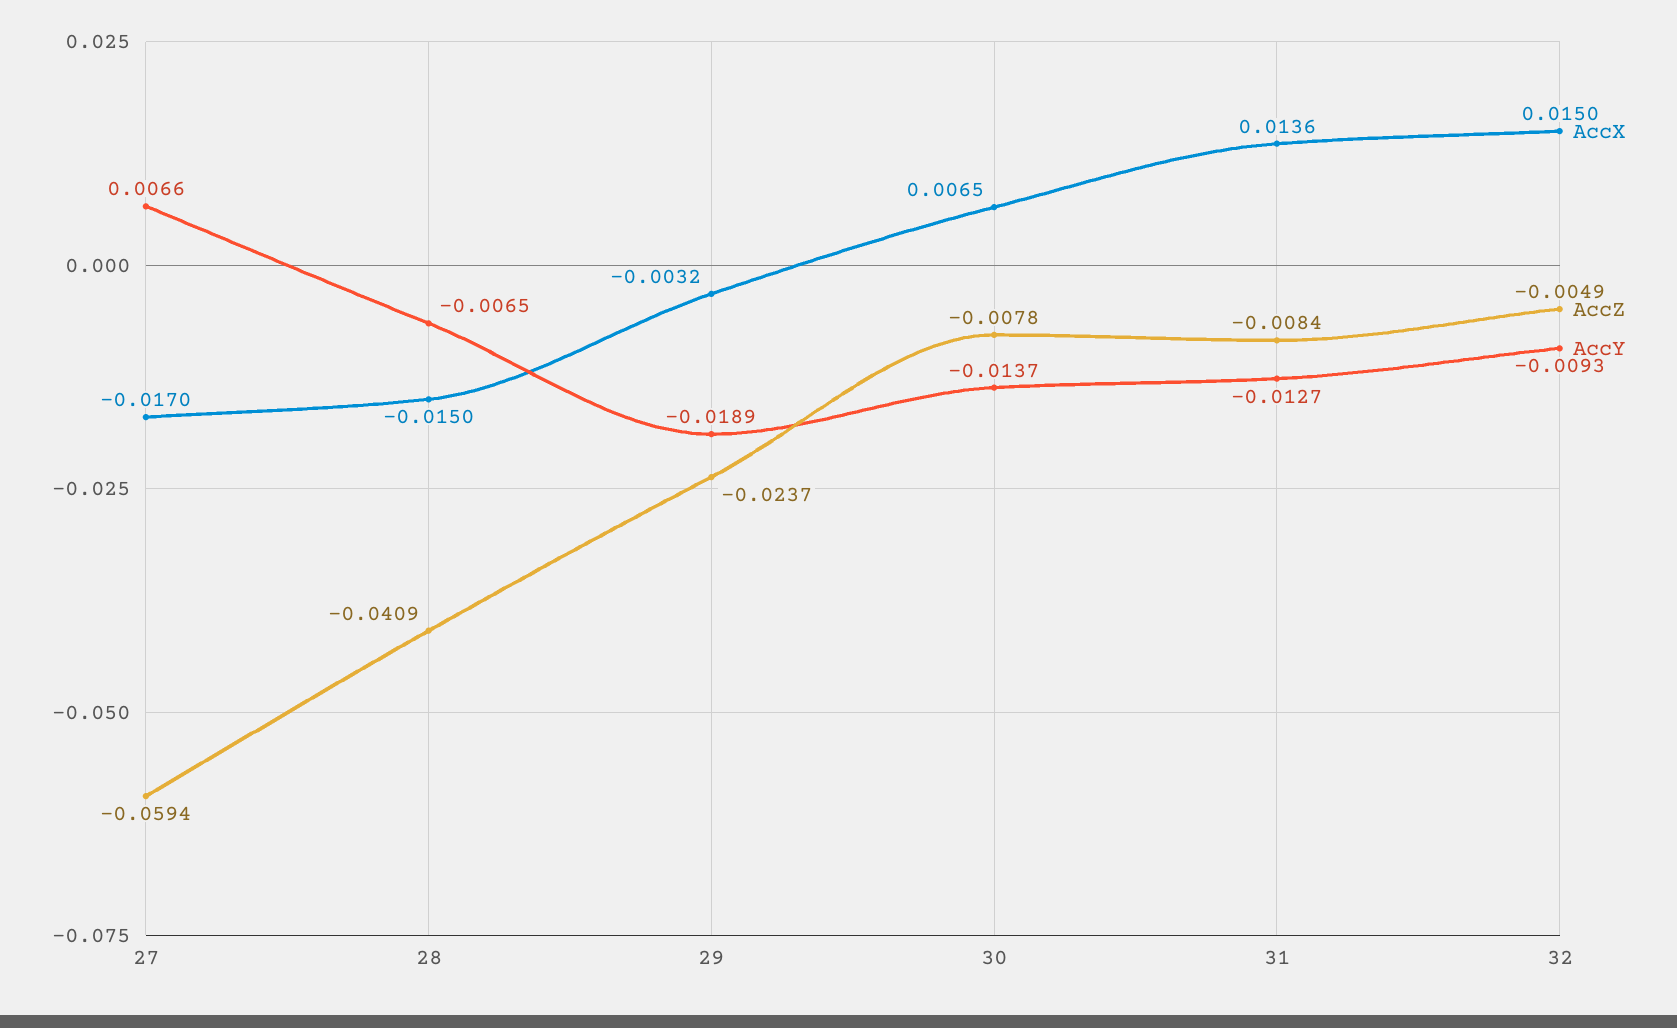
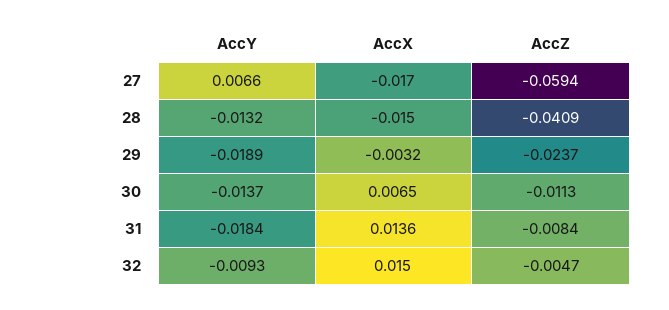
  {
    "AccX": {
      "27": -0.017,
      "28": -0.015,
      "29": -0.0032,
      "30": 0.0065,
      "31": 0.0136,
      "32": 0.015
    },
    "AccZ": {
      "27": -0.0594,
      "28": -0.0409,
      "29": -0.0237,
-     "30": -0.0078,
+     "30": -0.0113,
      "31": -0.0084,
-     "32": -0.0049
+     "32": -0.0047
    },
    "AccY": {
      "27": 0.0066,
-     "28": -0.0065,
+     "28": -0.0132,
      "29": -0.0189,
      "30": -0.0137,
-     "31": -0.0127,
+     "31": -0.0184,
      "32": -0.0093
    }
  }

